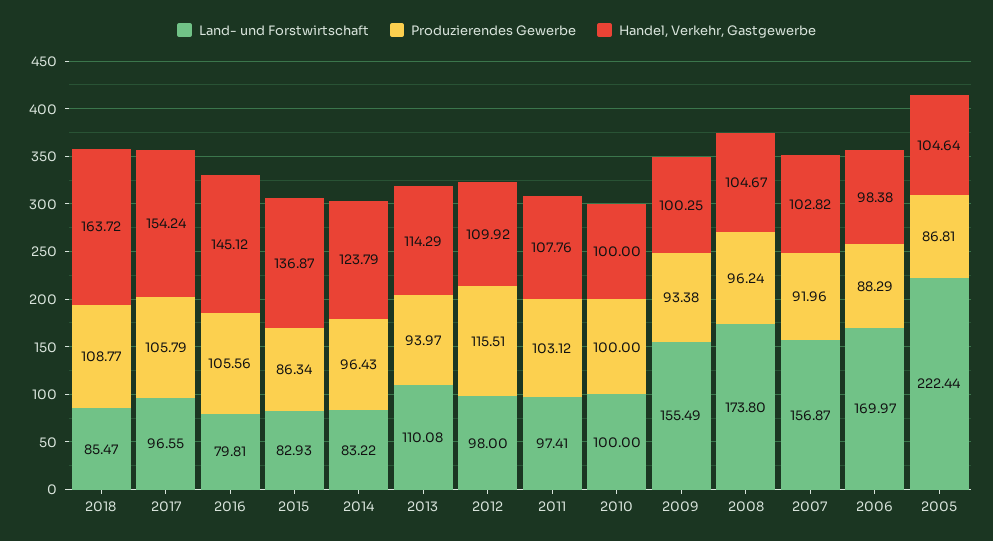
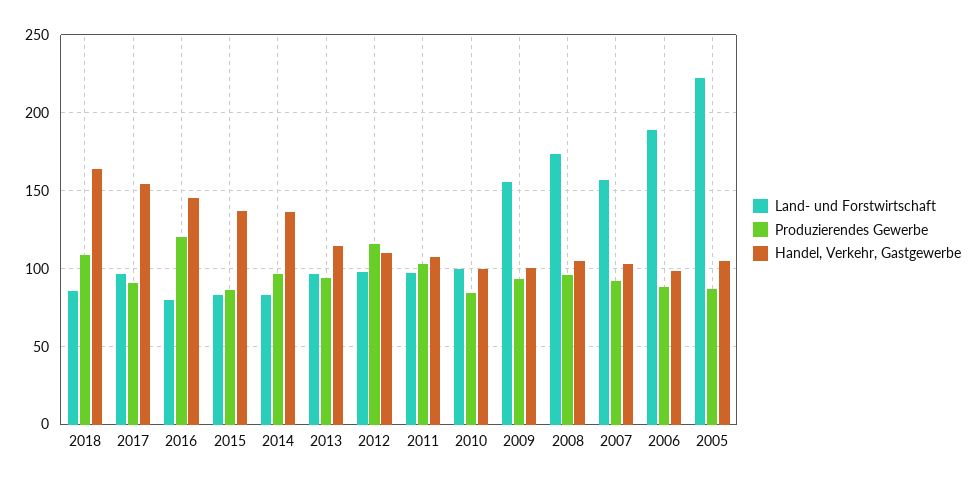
  {
    "Land- und Forstwirtschaft": {
      "2018": 85.47,
      "2017": 96.55,
      "2016": 79.81,
      "2015": 82.93,
      "2014": 83.22,
-     "2013": 110.08,
+     "2013": 95,
      "2012": 98,
      "2011": 97.41,
      "2010": 100,
      "2009": 155.49,
      "2008": 173.8,
      "2007": 156.87,
-     "2006": 169.97,
+     "2006": 190,
      "2005": 222.44
    },
    "Produzierendes Gewerbe": {
      "2018": 108.77,
-     "2017": 105.79,
+     "2017": 90,
-     "2016": 105.56,
+     "2016": 120,
      "2015": 86.34,
      "2014": 96.43,
      "2013": 93.97,
      "2012": 115.51,
      "2011": 103.12,
-     "2010": 100,
+     "2010": 85,
      "2009": 93.38,
      "2008": 96.24,
      "2007": 91.96,
      "2006": 88.29,
      "2005": 86.81
    },
    "Handel, Verkehr, Gastgewerbe": {
      "2018": 163.72,
      "2017": 154.24,
      "2016": 145.12,
      "2015": 136.87,
-     "2014": 123.79,
+     "2014": 135,
      "2013": 114.29,
      "2012": 109.92,
      "2011": 107.76,
      "2010": 100,
      "2009": 100.25,
      "2008": 104.67,
      "2007": 102.82,
      "2006": 98.38,
      "2005": 104.64
    }
  }

